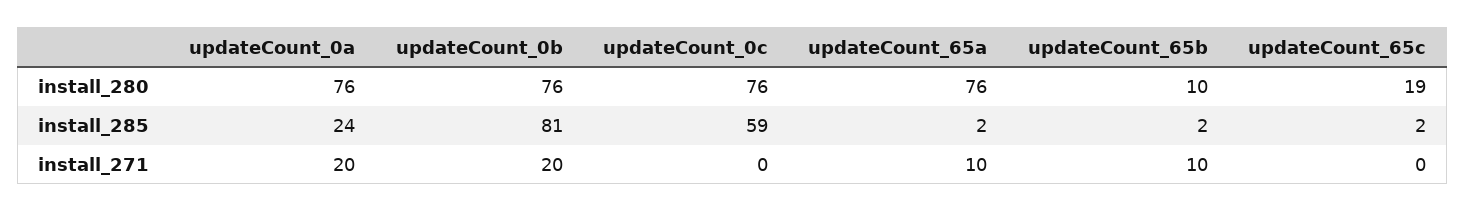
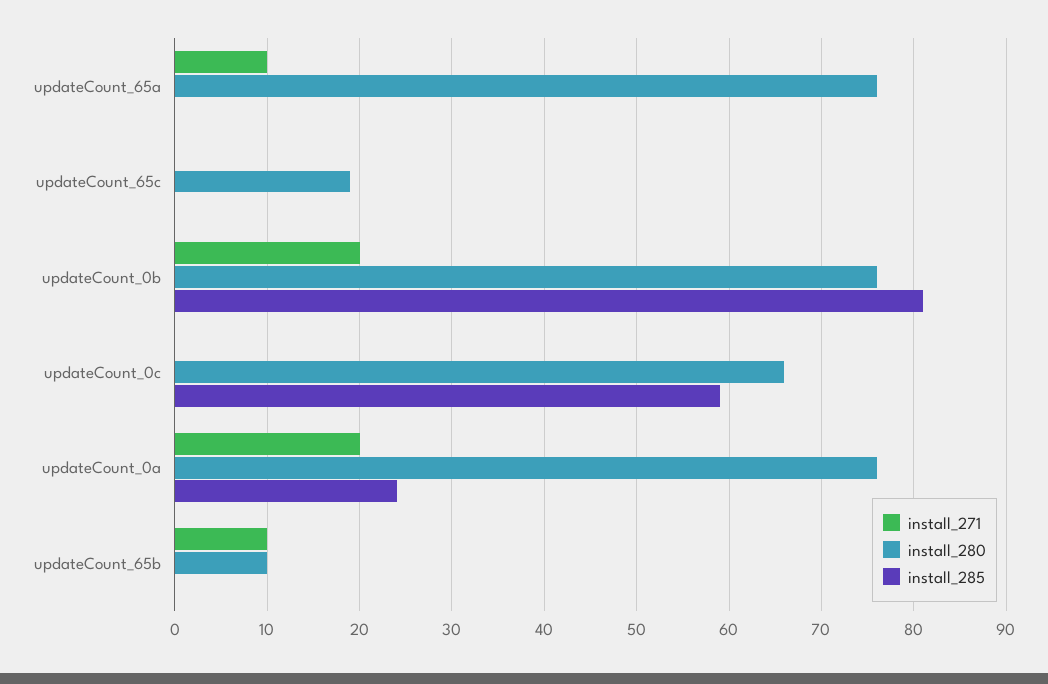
  {
    "install_280": {
      "updateCount_0a": 76,
      "updateCount_0b": 76,
-     "updateCount_0c": 76,
+     "updateCount_0c": 66,
      "updateCount_65a": 76,
      "updateCount_65b": 10,
      "updateCount_65c": 19
    },
    "install_285": {
      "updateCount_0a": 24,
      "updateCount_0b": 81,
      "updateCount_0c": 59,
-     "updateCount_65a": 2,
+     "updateCount_65a": 0,
-     "updateCount_65b": 2,
+     "updateCount_65b": 0,
-     "updateCount_65c": 2
+     "updateCount_65c": 0
    },
    "install_271": {
      "updateCount_0a": 20,
      "updateCount_0b": 20,
      "updateCount_0c": 0,
      "updateCount_65a": 10,
      "updateCount_65b": 10,
      "updateCount_65c": 0
    }
  }

